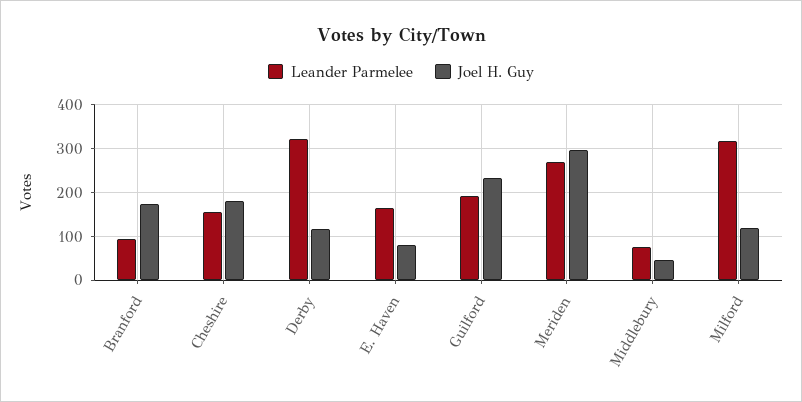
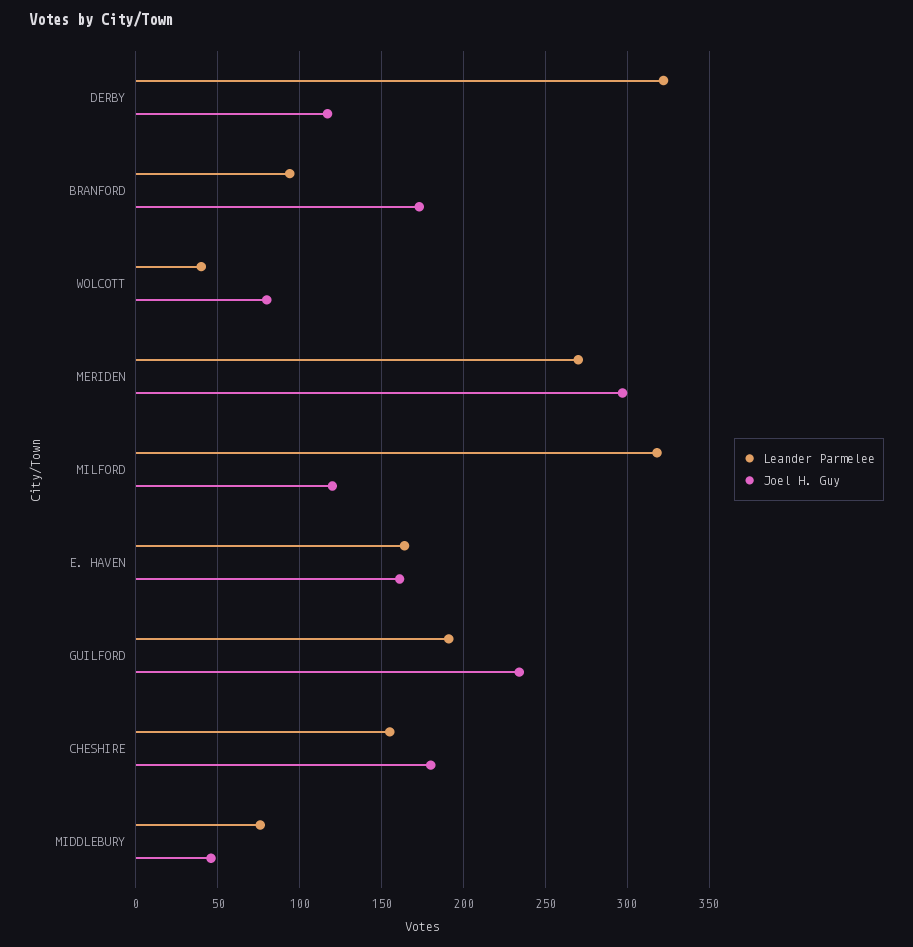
  {
    "Leander Parmelee": {
      "Branford": 95,
      "Cheshire": 155,
      "Derby": 320,
      "E. Haven": 165,
      "Guilford": 190,
      "Meriden": 270,
      "Middlebury": 75,
-     "Milford": 320
+     "Milford": 320,
+     "WOLCOTT": 40
    },
    "Joel H. Guy": {
      "Branford": 175,
      "Cheshire": 180,
      "Derby": 115,
-     "E. Haven": 80,
+     "E. Haven": 160,
      "Guilford": 235,
      "Meriden": 295,
      "Middlebury": 45,
-     "Milford": 120
+     "Milford": 120,
+     "WOLCOTT": 80
    }
  }

